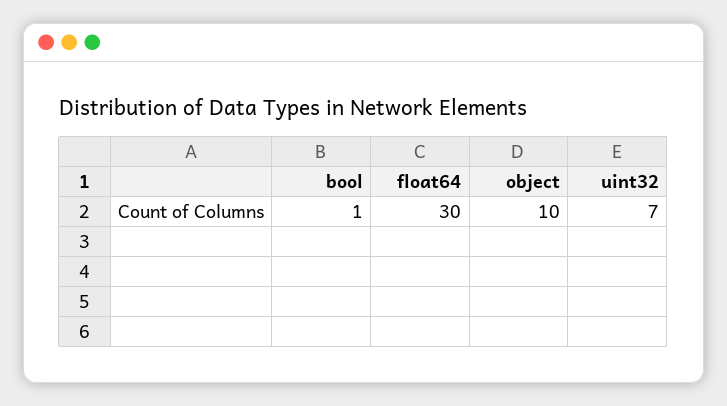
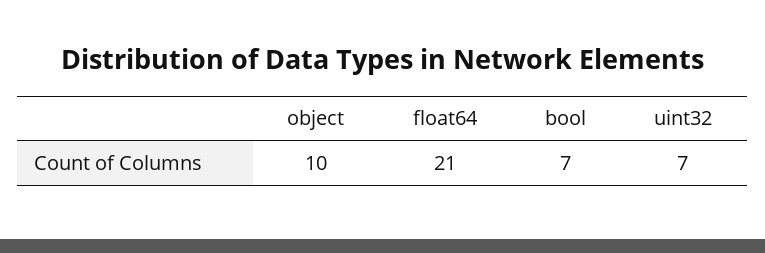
  {
-   "bool": 1,
+   "bool": 7,
-   "float64": 30,
+   "float64": 21,
    "object": 10,
    "uint32": 7
  }

